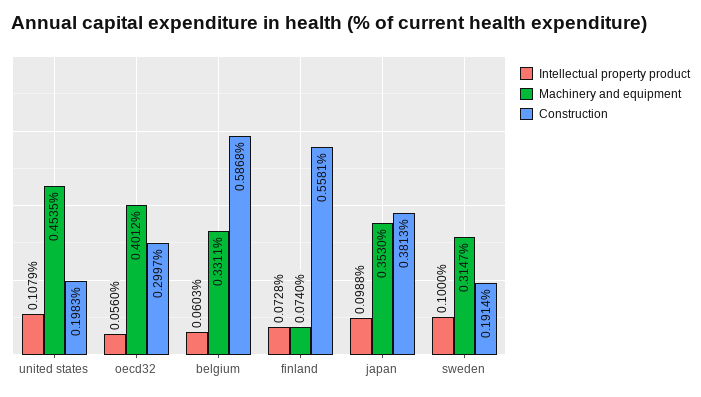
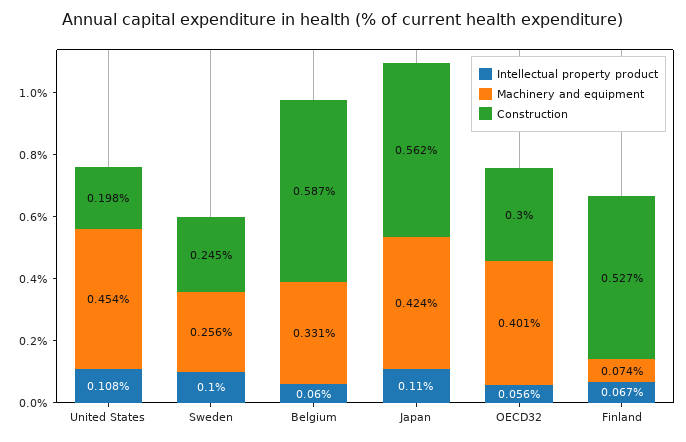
  {
    "Intellectual property product": {
      "united states": 0.1079,
      "oecd32": 0.056,
      "belgium": 0.0603,
-     "finland": 0.0728,
+     "finland": 0.067,
-     "japan": 0.0988,
+     "japan": 0.11,
      "sweden": 0.1
    },
    "Machinery and equipment": {
      "united states": 0.4535,
      "oecd32": 0.4012,
      "belgium": 0.3311,
      "finland": 0.074,
-     "japan": 0.353,
+     "japan": 0.424,
-     "sweden": 0.3147
+     "sweden": 0.256
    },
    "Construction": {
      "united states": 0.1983,
      "oecd32": 0.2997,
      "belgium": 0.5868,
-     "finland": 0.5581,
+     "finland": 0.527,
-     "japan": 0.3813,
+     "japan": 0.562,
-     "sweden": 0.1914
+     "sweden": 0.245
    }
  }

